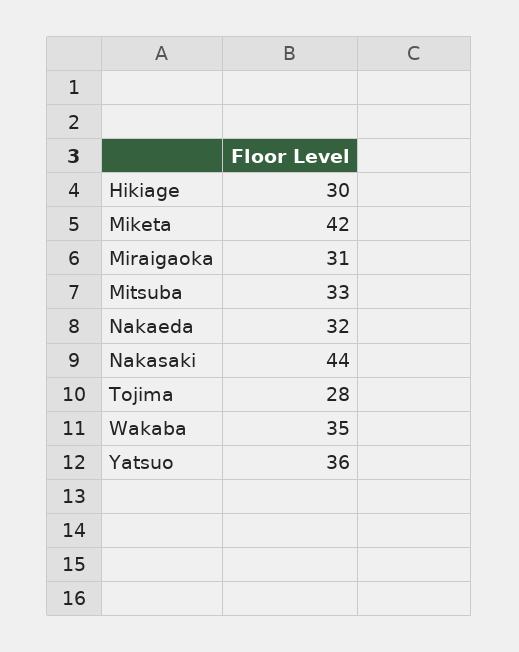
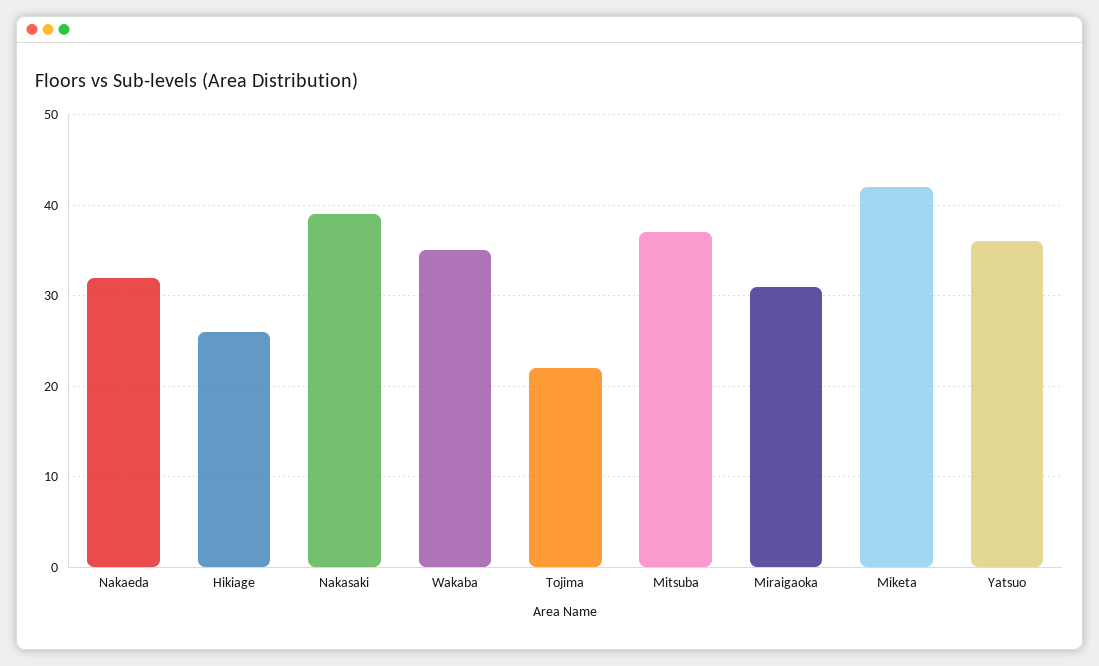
  {
-   "Hikiage": 30,
+   "Hikiage": 26,
    "Miketa": 42,
    "Miraigaoka": 31,
-   "Mitsuba": 33,
+   "Mitsuba": 37,
    "Nakaeda": 32,
-   "Nakasaki": 44,
+   "Nakasaki": 39,
-   "Tojima": 28,
+   "Tojima": 22,
    "Wakaba": 35,
    "Yatsuo": 36
  }

